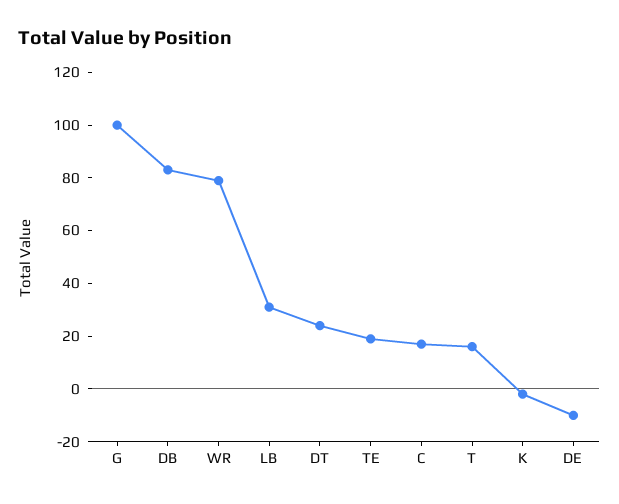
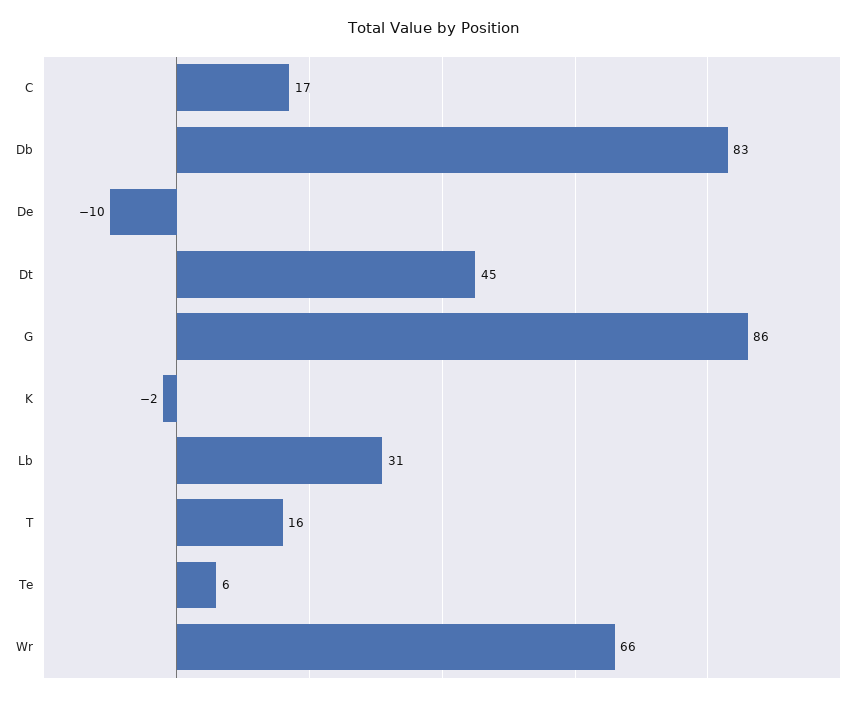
  {
-   "G": 100,
+   "G": 86,
    "DB": 83,
-   "WR": 80,
+   "WR": 66,
    "LB": 31,
-   "DT": 25,
+   "DT": 45,
-   "TE": 20,
+   "TE": 6,
    "C": 17,
    "T": 16,
    "K": -2,
    "DE": -10
  }

